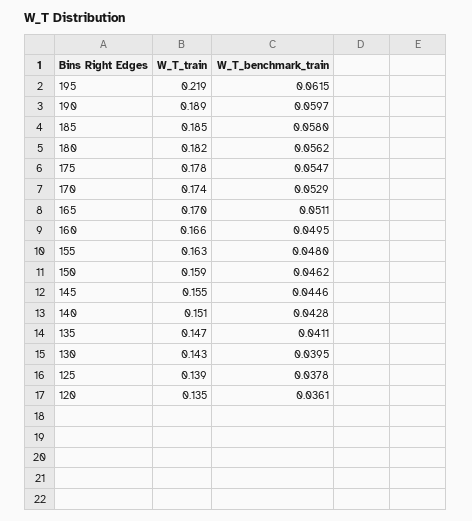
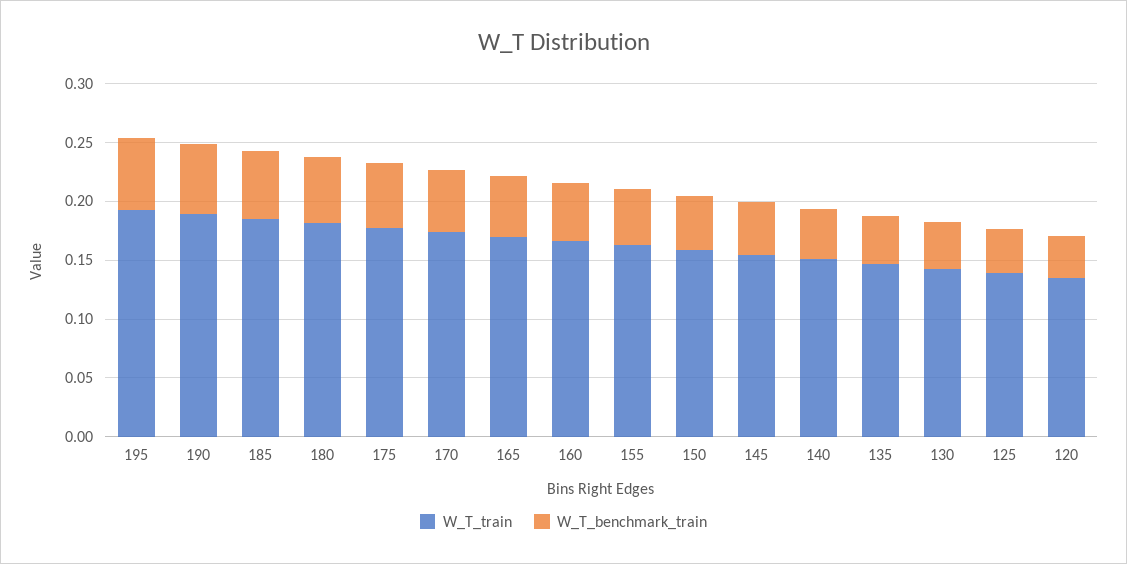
  {
    "W_T_train": {
-     "195": 0.219,
+     "195": 0.19,
      "190": 0.189,
      "185": 0.185,
      "180": 0.182,
      "175": 0.178,
      "170": 0.174,
      "165": 0.17,
      "160": 0.166,
      "155": 0.163,
      "150": 0.159,
      "145": 0.155,
      "140": 0.151,
      "135": 0.147,
      "130": 0.143,
      "125": 0.139,
      "120": 0.135
    },
    "W_T_benchmark_train": {
      "195": 0.0615,
      "190": 0.0597,
      "185": 0.058,
      "180": 0.0562,
      "175": 0.0547,
      "170": 0.0529,
      "165": 0.0511,
      "160": 0.0495,
      "155": 0.048,
      "150": 0.0462,
      "145": 0.0446,
      "140": 0.0428,
      "135": 0.0411,
      "130": 0.0395,
      "125": 0.0378,
      "120": 0.0361
    }
  }

